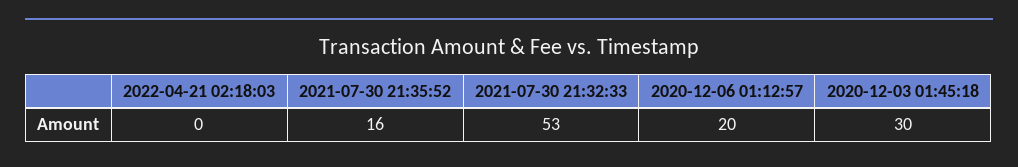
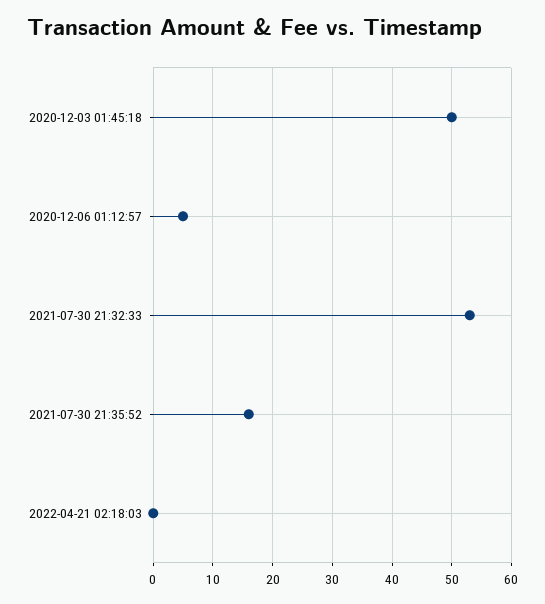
  {
    "2022-04-21 02:18:03": 0,
    "2021-07-30 21:35:52": 16,
    "2021-07-30 21:32:33": 53,
-   "2020-12-06 01:12:57": 20,
+   "2020-12-06 01:12:57": 5,
-   "2020-12-03 01:45:18": 30
+   "2020-12-03 01:45:18": 50
  }

